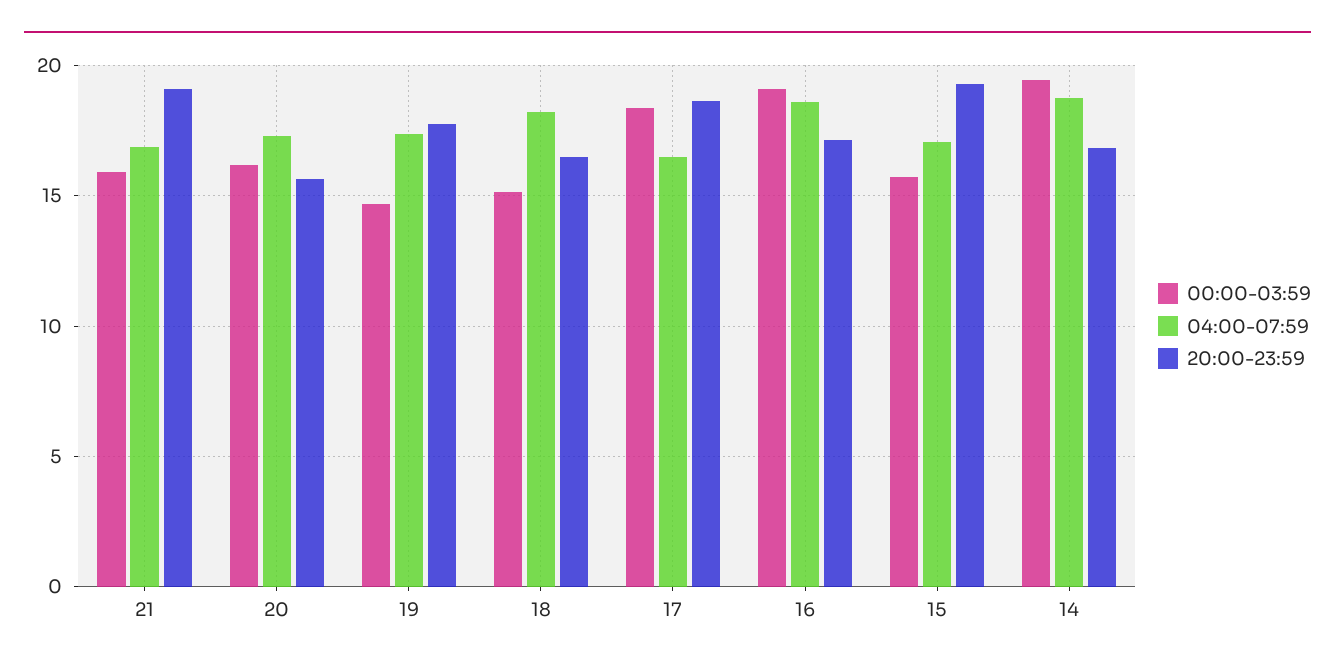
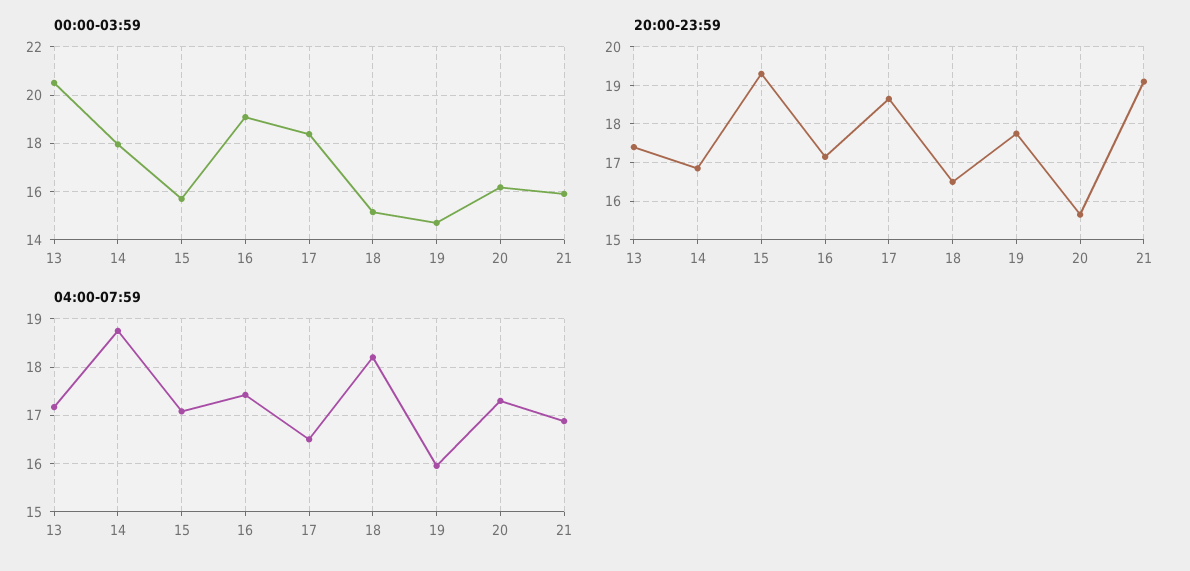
  {
    "00:00-03:59": {
      "21": 16,
      "20": 16.25,
      "19": 14.75,
      "18": 15.25,
      "17": 18.5,
      "16": 19,
      "15": 15.75,
-     "14": 19.5
+     "14": 18,
+     "13": 20.5
    },
    "04:00-07:59": {
      "21": 16.8,
      "20": 17.4,
-     "19": 17.5,
+     "19": 16,
      "18": 18.2,
      "17": 16.6,
-     "16": 18.5,
+     "16": 17.4,
      "15": 17,
-     "14": 18.8
+     "14": 18.8,
+     "13": 17.2
    },
    "20:00-23:59": {
      "21": 19.2,
      "20": 15.6,
      "19": 17.8,
      "18": 16.6,
      "17": 18.6,
      "16": 17.2,
      "15": 19.4,
-     "14": 16.8
+     "14": 16.8,
+     "13": 17.4
    }
  }

